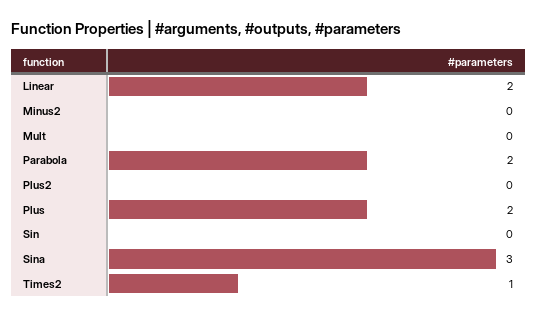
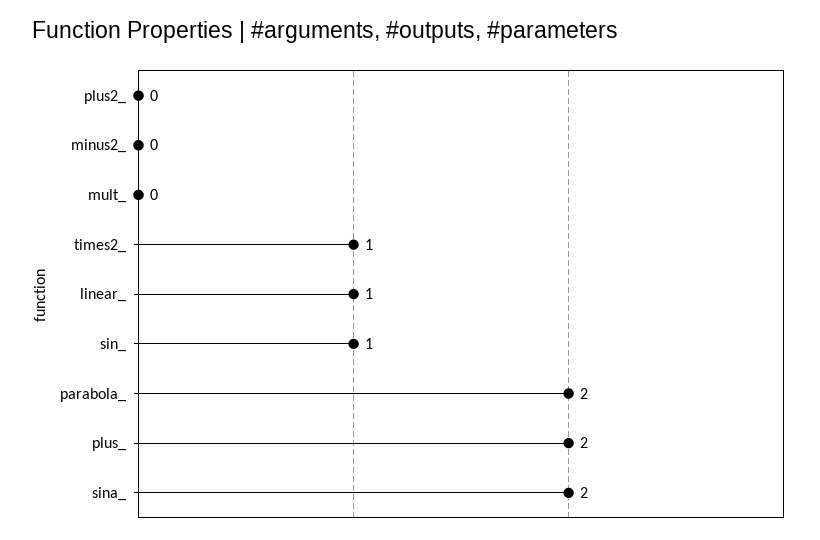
  {
-   "Linear": 2,
+   "Linear": 1,
    "Minus2": 0,
    "Mult": 0,
    "Parabola": 2,
    "Plus2": 0,
    "Plus": 2,
-   "Sin": 0,
+   "Sin": 1,
-   "Sina": 3,
+   "Sina": 2,
    "Times2": 1
  }

